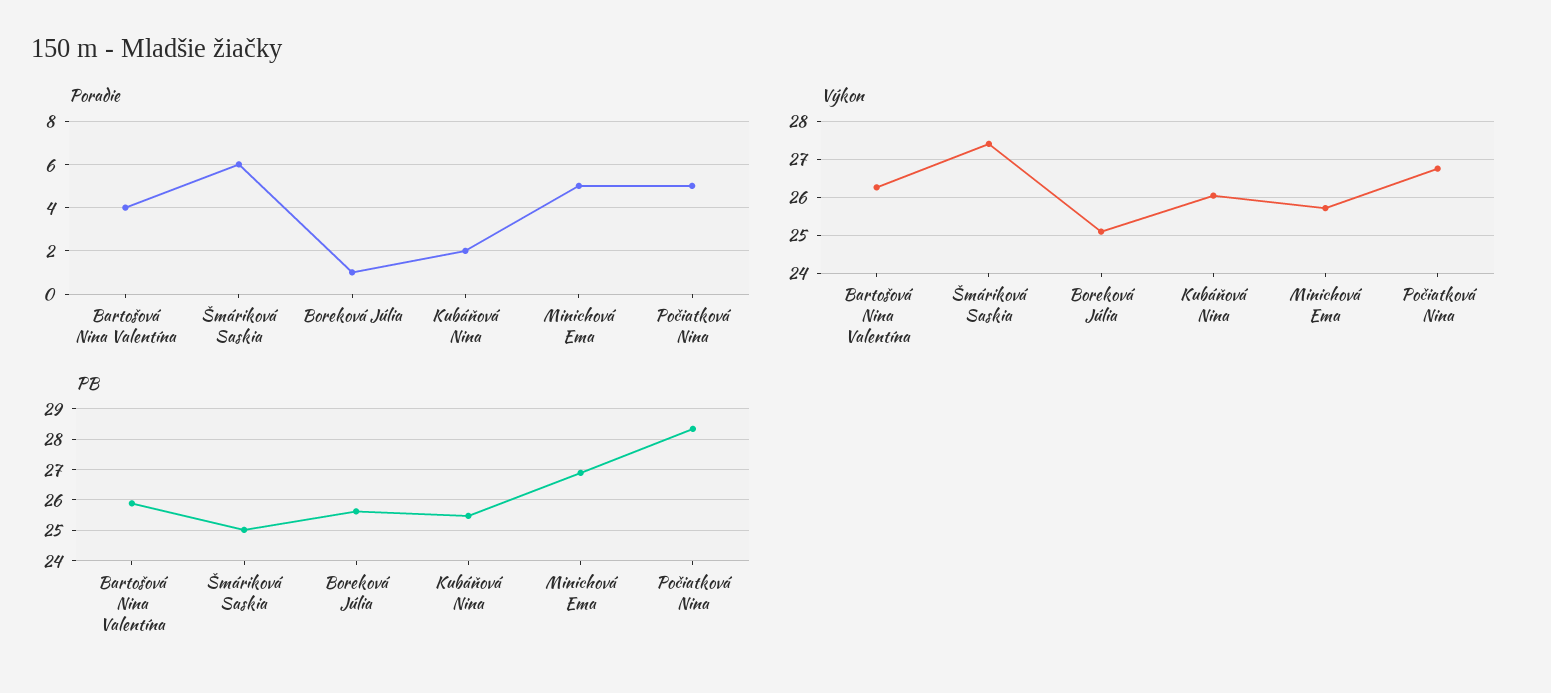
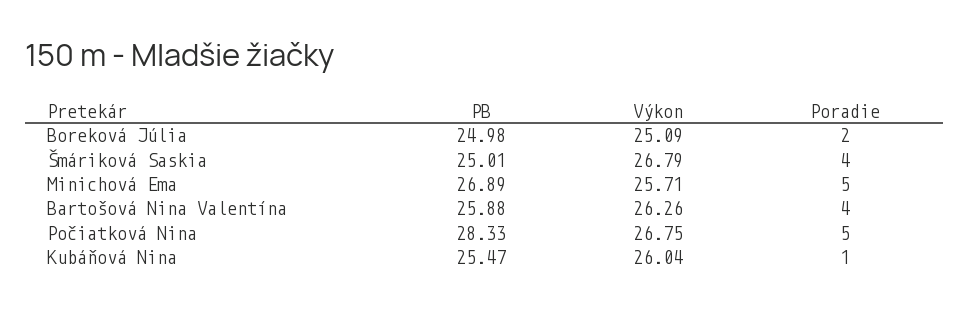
  {
    "Poradie": {
      "Bartošová Nina Valentína": 4,
-     "Šmáriková Saskia": 6,
+     "Šmáriková Saskia": 4,
-     "Boreková Júlia": 1,
+     "Boreková Júlia": 2,
-     "Kubáňová Nina": 2,
+     "Kubáňová Nina": 1,
      "Minichová Ema": 5,
      "Počiatková Nina": 5
    },
    "Výkon": {
      "Bartošová Nina Valentína": 26.26,
-     "Šmáriková Saskia": 27.4,
+     "Šmáriková Saskia": 26.79,
      "Boreková Júlia": 25.09,
      "Kubáňová Nina": 26.04,
      "Minichová Ema": 25.71,
      "Počiatková Nina": 26.75
    },
    "PB": {
      "Bartošová Nina Valentína": 25.88,
      "Šmáriková Saskia": 25.01,
-     "Boreková Júlia": 25.6,
+     "Boreková Júlia": 24.98,
      "Kubáňová Nina": 25.47,
      "Minichová Ema": 26.89,
      "Počiatková Nina": 28.33
    }
  }

